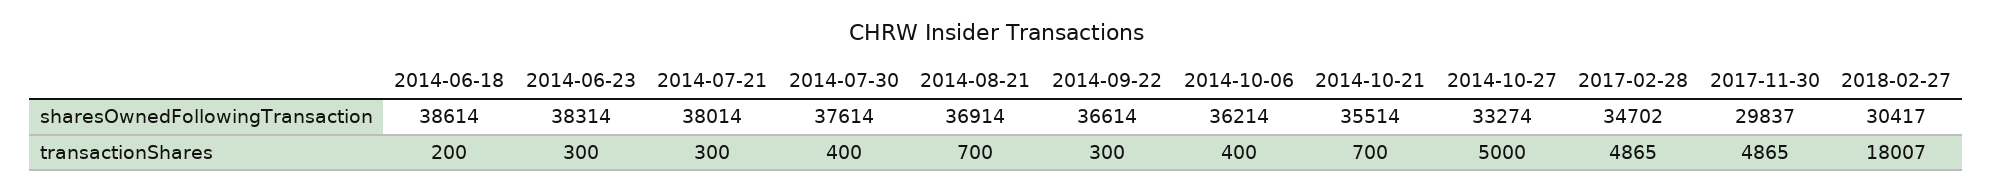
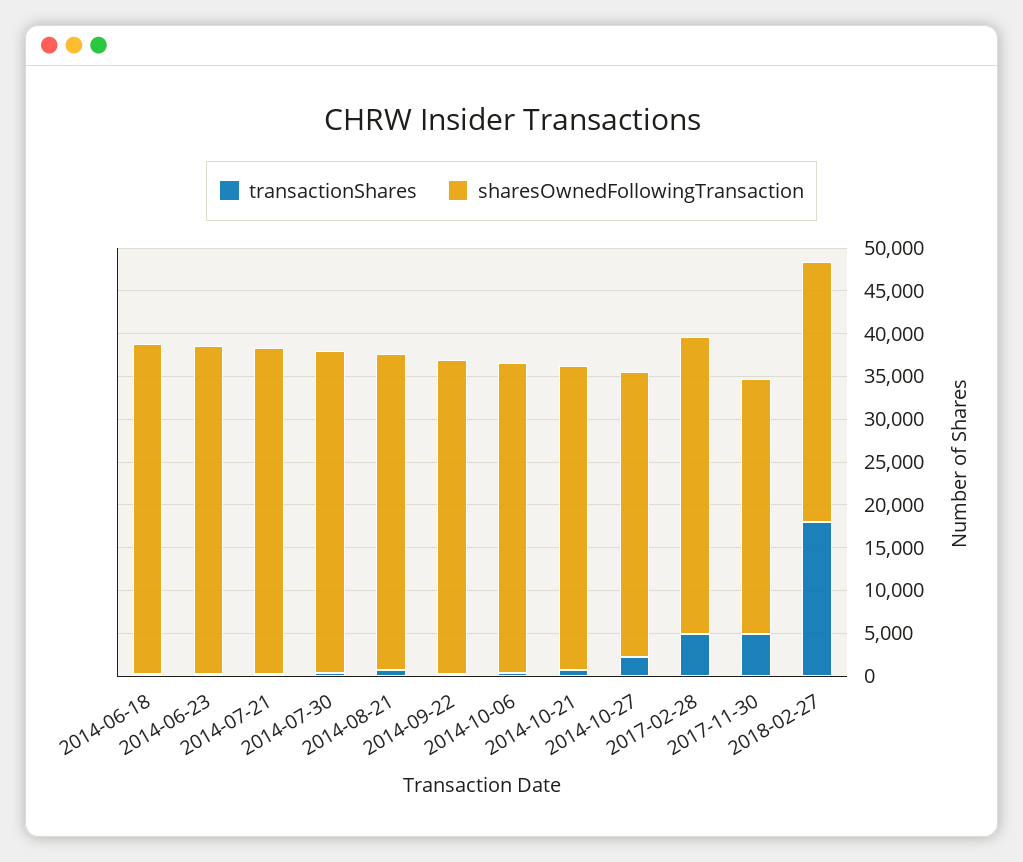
  {
    "sharesOwnedFollowingTransaction": {
      "2014-06-18": 38614,
      "2014-06-23": 38314,
      "2014-07-21": 38014,
      "2014-07-30": 37614,
      "2014-08-21": 36914,
      "2014-09-22": 36614,
      "2014-10-06": 36214,
      "2014-10-21": 35514,
      "2014-10-27": 33274,
      "2017-02-28": 34702,
      "2017-11-30": 29837,
      "2018-02-27": 30417
    },
    "transactionShares": {
      "2014-06-18": 200,
      "2014-06-23": 300,
      "2014-07-21": 300,
      "2014-07-30": 400,
      "2014-08-21": 700,
      "2014-09-22": 300,
      "2014-10-06": 400,
      "2014-10-21": 700,
-     "2014-10-27": 5000,
+     "2014-10-27": 2000,
      "2017-02-28": 4865,
      "2017-11-30": 4865,
      "2018-02-27": 18007
    }
  }

